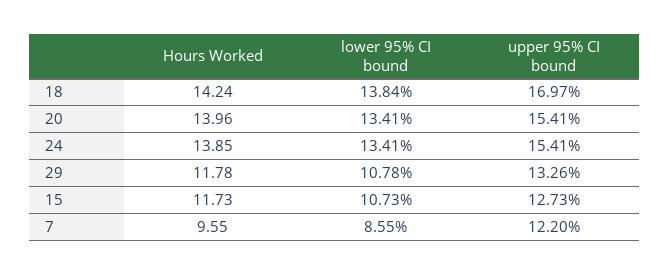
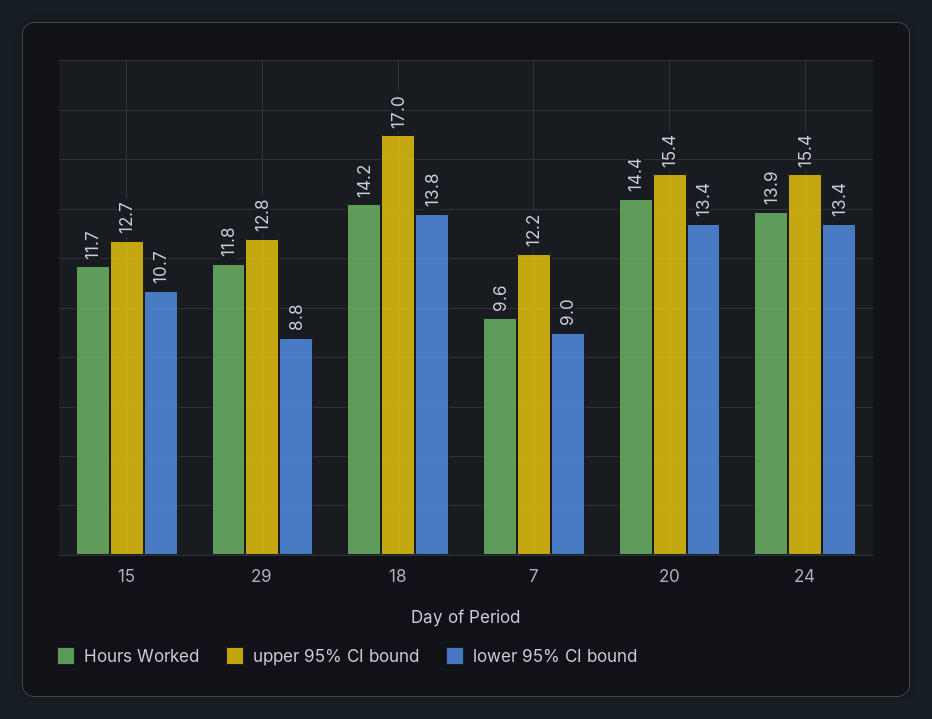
  {
    "Hours Worked": {
      "18": 14.24,
-     "20": 13.96,
+     "20": 14.4,
      "24": 13.85,
      "29": 11.78,
      "15": 11.73,
      "7": 9.55
    },
    "lower 95% CI bound": {
      "18": 13.84,
      "20": 13.41,
      "24": 13.41,
-     "29": 10.78,
+     "29": 8.8,
      "15": 10.73,
-     "7": 8.55
+     "7": 9
    },
    "upper 95% CI bound": {
      "18": 16.97,
      "20": 15.41,
      "24": 15.41,
-     "29": 13.26,
+     "29": 12.8,
      "15": 12.73,
      "7": 12.2
    }
  }

